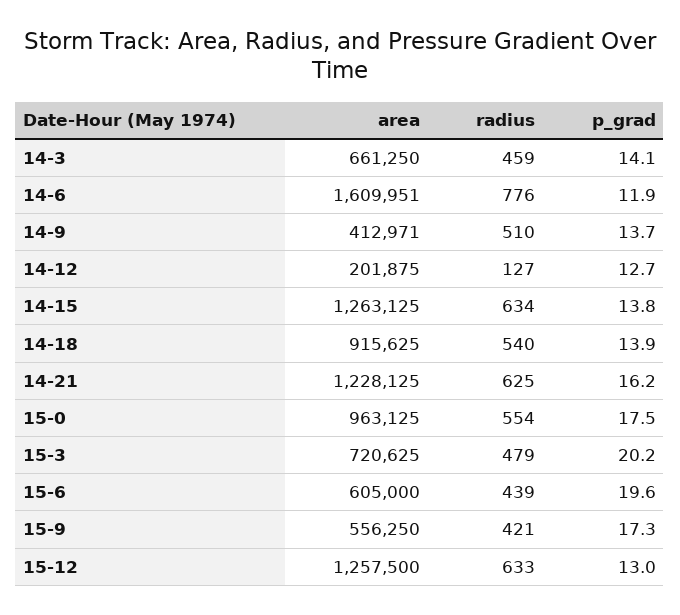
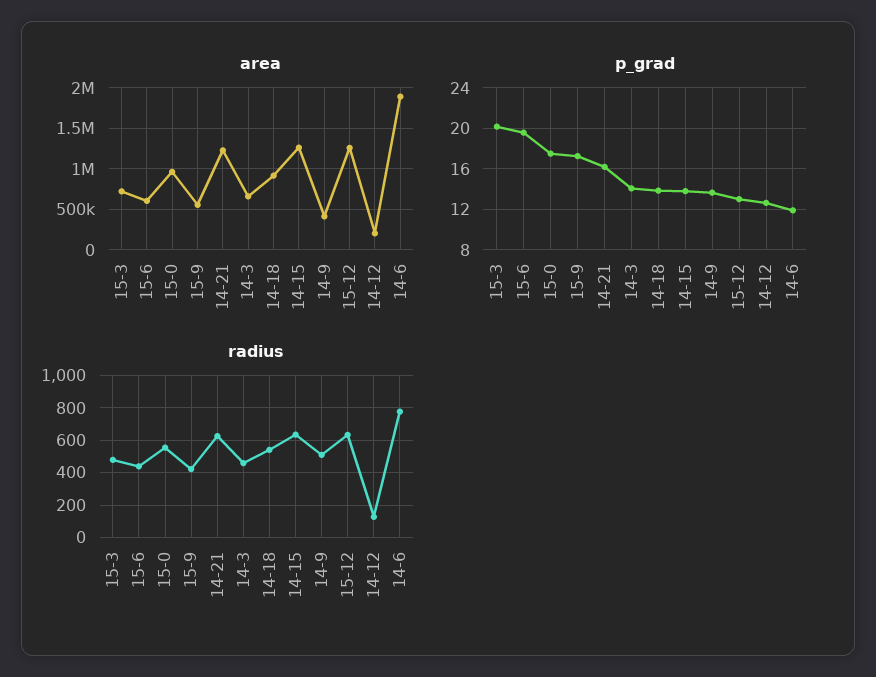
  {
    "area": {
      "14-3": 661250,
-     "14-6": 1609951,
+     "14-6": 1900000,
      "14-9": 412971,
      "14-12": 201875,
      "14-15": 1263125,
      "14-18": 915625,
      "14-21": 1228125,
      "15-0": 963125,
      "15-3": 720625,
      "15-6": 605000,
      "15-9": 556250,
      "15-12": 1257500
    },
    "radius": {
      "14-3": 459,
      "14-6": 776,
      "14-9": 510,
      "14-12": 127,
      "14-15": 634,
      "14-18": 540,
      "14-21": 625,
      "15-0": 554,
      "15-3": 479,
      "15-6": 439,
      "15-9": 421,
      "15-12": 633
    },
    "p_grad": {
      "14-3": 14.1,
      "14-6": 11.9,
      "14-9": 13.7,
      "14-12": 12.7,
      "14-15": 13.8,
      "14-18": 13.9,
      "14-21": 16.2,
      "15-0": 17.5,
      "15-3": 20.2,
      "15-6": 19.6,
      "15-9": 17.3,
      "15-12": 13
    }
  }

